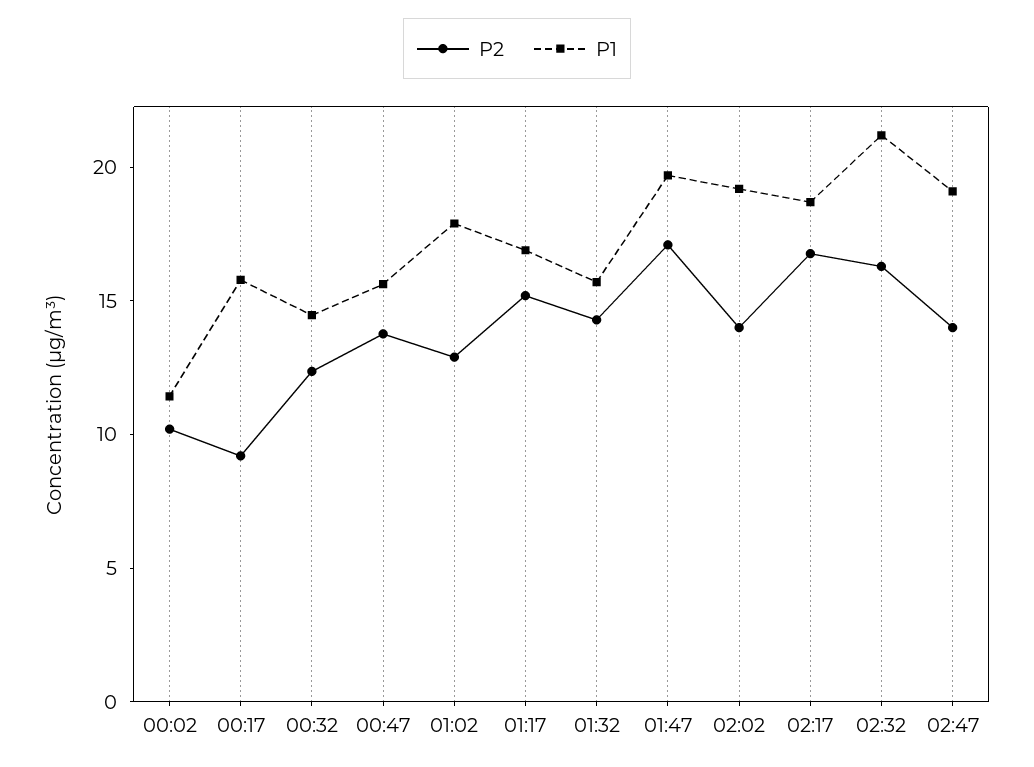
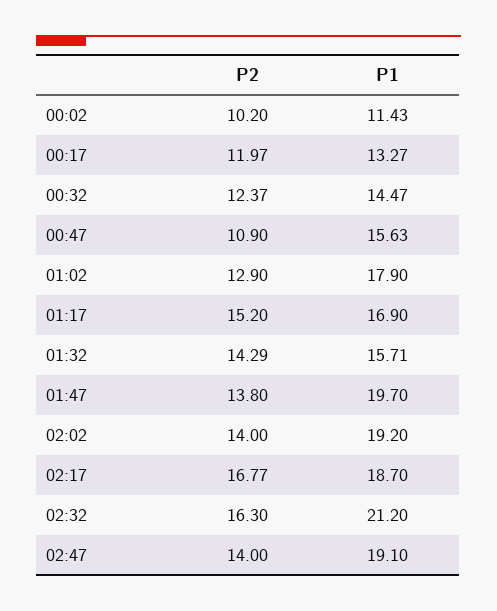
  {
    "P2": {
      "00:02": 10.2,
-     "00:17": 9,
+     "00:17": 11.97,
      "00:32": 12.37,
-     "00:47": 14,
+     "00:47": 10.9,
      "01:02": 12.9,
      "01:17": 15.2,
      "01:32": 14.29,
-     "01:47": 17,
+     "01:47": 13.8,
      "02:02": 14,
      "02:17": 16.77,
      "02:32": 16.3,
      "02:47": 14
    },
    "P1": {
      "00:02": 11.43,
-     "00:17": 16,
+     "00:17": 13.27,
      "00:32": 14.47,
      "00:47": 15.63,
      "01:02": 17.9,
      "01:17": 16.9,
      "01:32": 15.71,
      "01:47": 19.7,
      "02:02": 19.2,
      "02:17": 18.7,
      "02:32": 21.2,
      "02:47": 19.1
    }
  }

